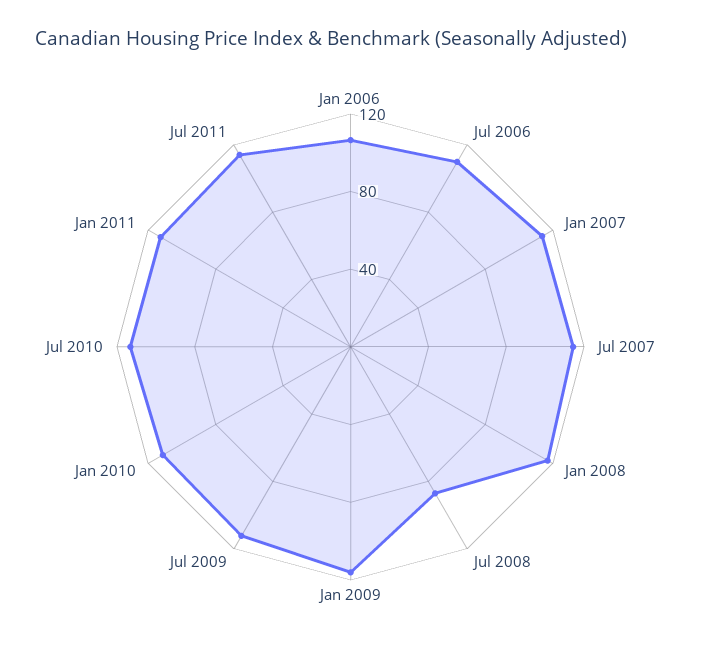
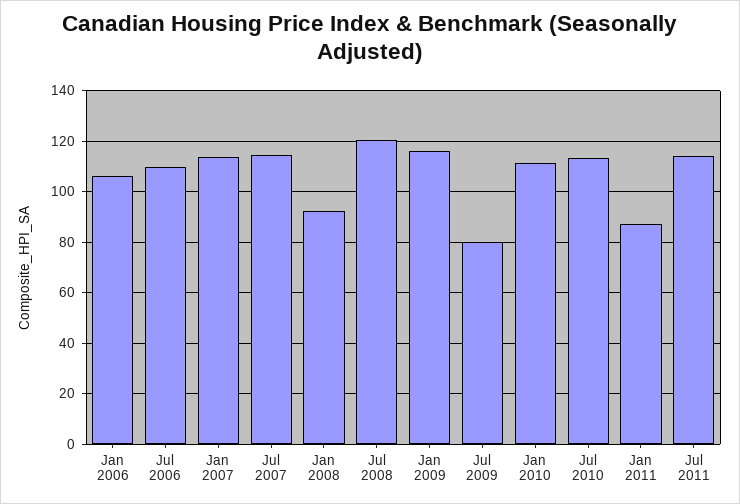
  {
    "Jan 2006": 107.5,
    "Jul 2006": 110,
    "Jan 2007": 115,
    "Jul 2007": 115,
-   "Jan 2008": 120,
+   "Jan 2008": 92.5,
-   "Jul 2008": 90,
+   "Jul 2008": 120,
    "Jan 2009": 115,
-   "Jul 2009": 110,
+   "Jul 2009": 80,
    "Jan 2010": 112.5,
    "Jul 2010": 112.5,
-   "Jan 2011": 110,
+   "Jan 2011": 87.5,
    "Jul 2011": 115
  }

